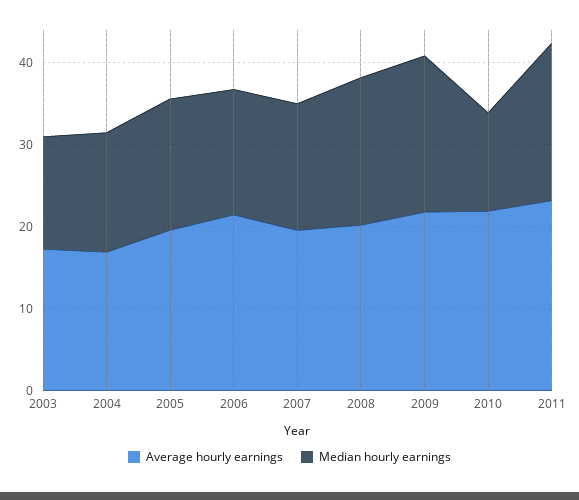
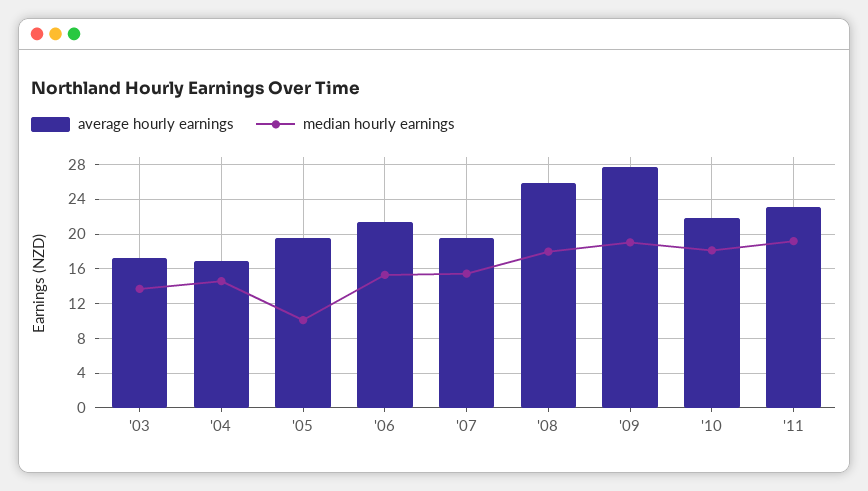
  {
    "Average hourly earnings": {
      "2003": 17,
      "2004": 17,
      "2005": 20,
      "2006": 21,
      "2007": 20,
-     "2008": 20,
+     "2008": 26,
-     "2009": 22,
+     "2009": 28,
      "2010": 22,
      "2011": 23
    },
    "Median hourly earnings": {
      "2003": 14,
      "2004": 15,
-     "2005": 16,
+     "2005": 10,
      "2006": 15,
      "2007": 15,
      "2008": 18,
      "2009": 19,
-     "2010": 12,
+     "2010": 18,
      "2011": 19
    }
  }

